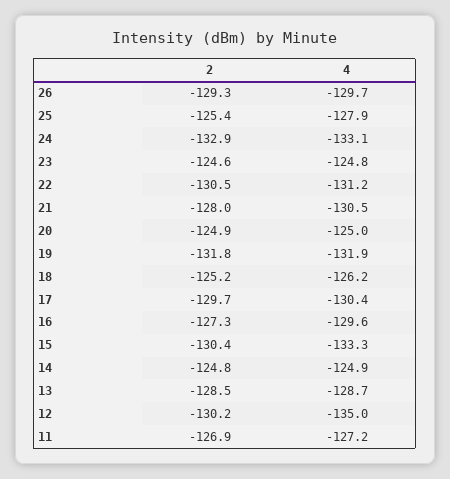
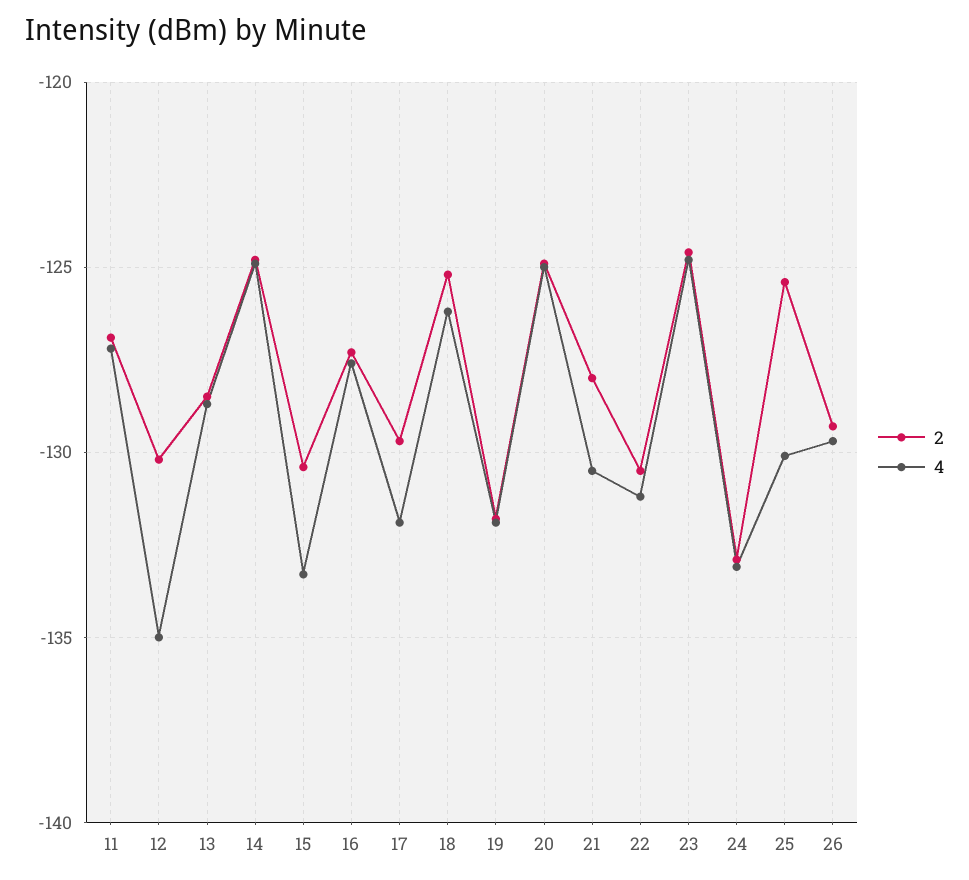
  {
    "2": {
      "26": -129.3,
      "25": -125.4,
      "24": -132.9,
      "23": -124.6,
      "22": -130.5,
      "21": -128,
      "20": -124.9,
      "19": -131.8,
      "18": -125.2,
      "17": -129.7,
      "16": -127.3,
      "15": -130.4,
      "14": -124.8,
      "13": -128.5,
      "12": -130.2,
      "11": -126.9
    },
    "4": {
      "26": -129.7,
-     "25": -127.9,
+     "25": -130,
      "24": -133.1,
      "23": -124.8,
      "22": -131.2,
      "21": -130.5,
      "20": -125,
      "19": -131.9,
      "18": -126.2,
-     "17": -130.4,
+     "17": -132,
-     "16": -129.6,
+     "16": -127.5,
      "15": -133.3,
      "14": -124.9,
      "13": -128.7,
      "12": -135,
      "11": -127.2
    }
  }

